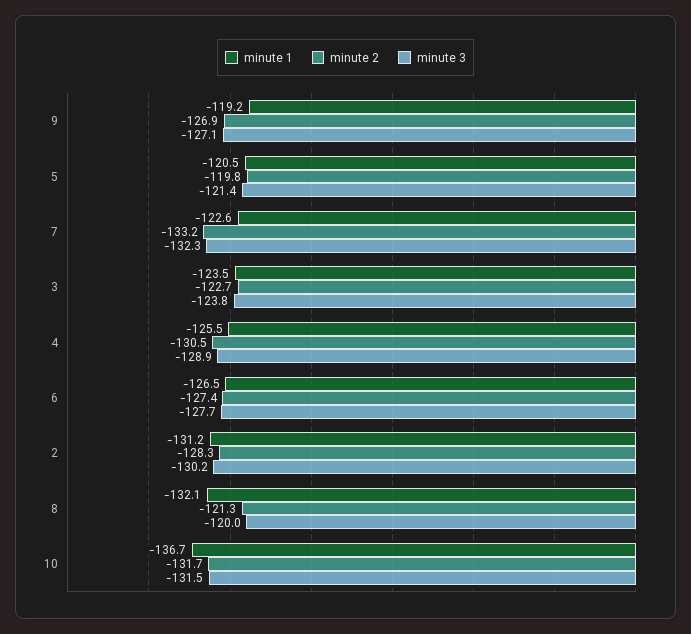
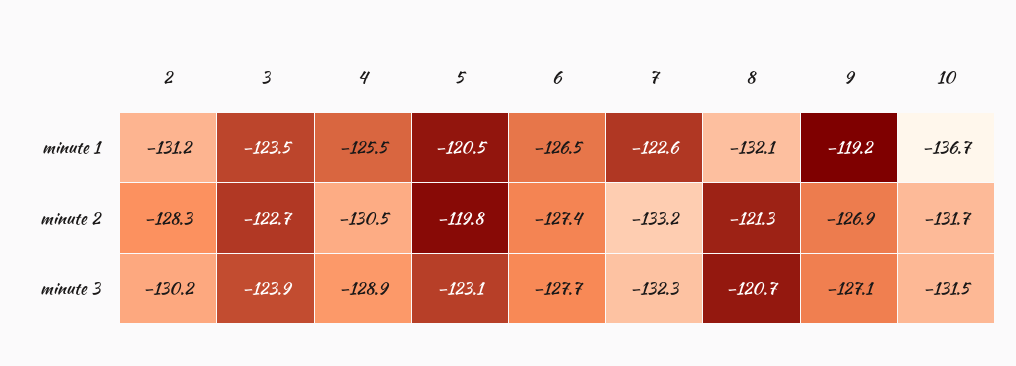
  {
    "minute 1": {
      "9": -119.2,
      "5": -120.5,
      "7": -122.6,
      "3": -123.5,
      "4": -125.5,
      "6": -126.5,
      "2": -131.2,
      "8": -132.1,
      "10": -136.7
    },
    "minute 2": {
      "9": -126.9,
      "5": -119.8,
      "7": -133.2,
      "3": -122.7,
      "4": -130.5,
      "6": -127.4,
      "2": -128.3,
      "8": -121.3,
      "10": -131.7
    },
    "minute 3": {
      "9": -127.1,
-     "5": -121.4,
+     "5": -123.1,
      "7": -132.3,
-     "3": -123.8,
+     "3": -123.9,
      "4": -128.9,
      "6": -127.7,
      "2": -130.2,
-     "8": -120,
+     "8": -120.7,
      "10": -131.5
    }
  }

